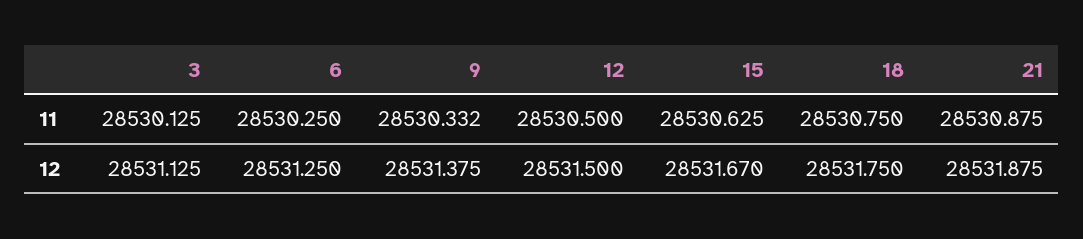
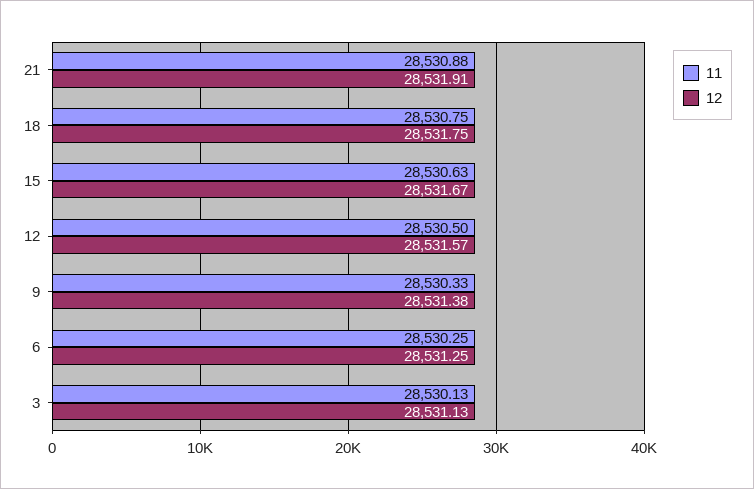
  {
    "11": {
      "3": 28530.125,
      "6": 28530.25,
      "9": 28530.332,
      "12": 28530.5,
      "15": 28530.625,
      "18": 28530.75,
      "21": 28530.875
    },
    "12": {
      "3": 28531.125,
      "6": 28531.25,
      "9": 28531.375,
-     "12": 28531.5,
+     "12": 28531.57,
      "15": 28531.67,
      "18": 28531.75,
-     "21": 28531.875
+     "21": 28531.91
    }
  }

